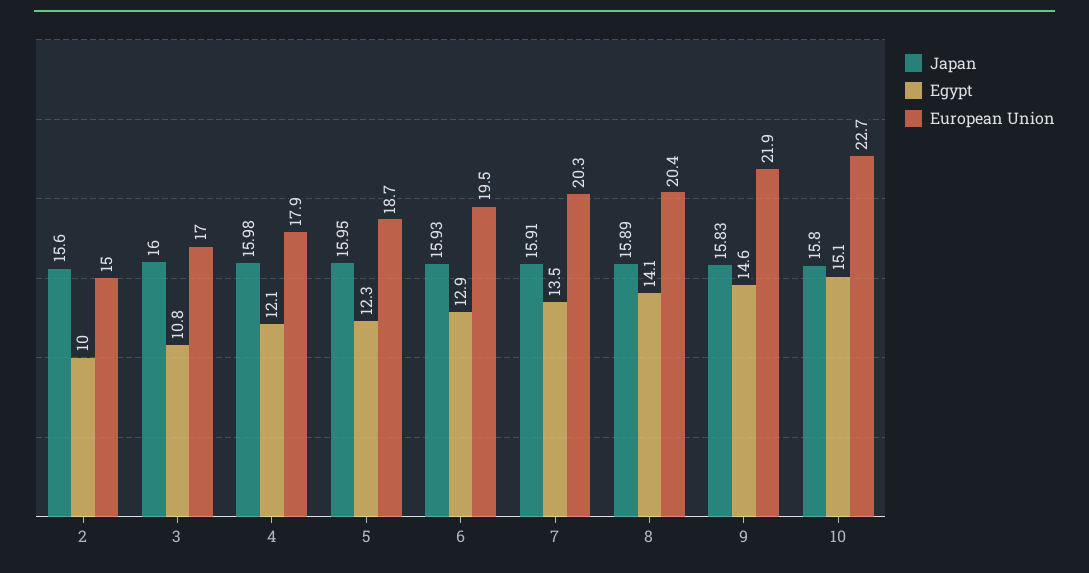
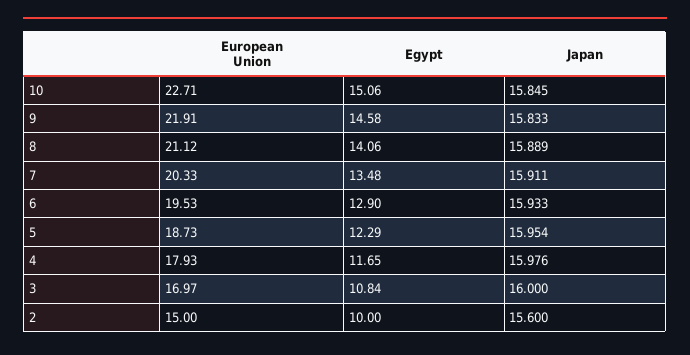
  {
    "Japan": {
      "2": 15.6,
      "3": 16,
      "4": 15.976,
      "5": 15.954,
      "6": 15.933,
      "7": 15.911,
      "8": 15.889,
      "9": 15.833,
-     "10": 15.8
+     "10": 15.845
    },
    "Egypt": {
      "2": 10,
      "3": 10.84,
-     "4": 12.1,
+     "4": 11.65,
      "5": 12.29,
      "6": 12.9,
      "7": 13.48,
      "8": 14.06,
      "9": 14.58,
      "10": 15.06
    },
    "European Union": {
      "2": 15,
      "3": 16.97,
      "4": 17.93,
      "5": 18.73,
      "6": 19.53,
      "7": 20.33,
-     "8": 20.4,
+     "8": 21.12,
      "9": 21.91,
      "10": 22.71
    }
  }

